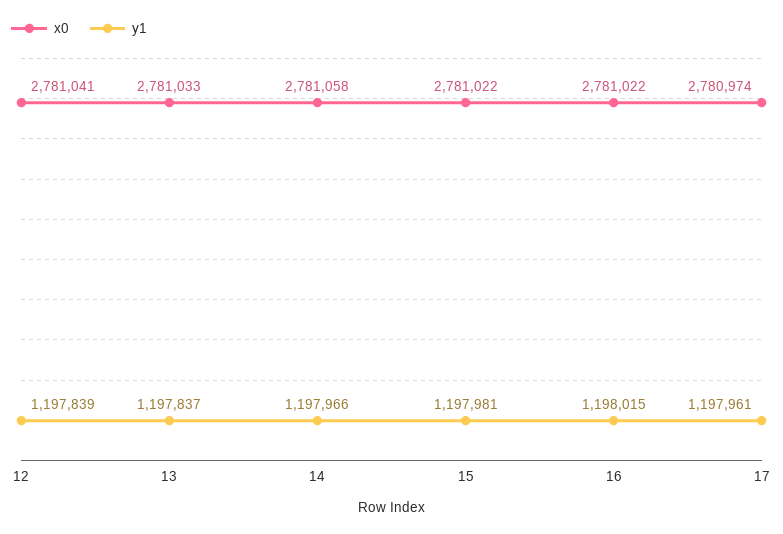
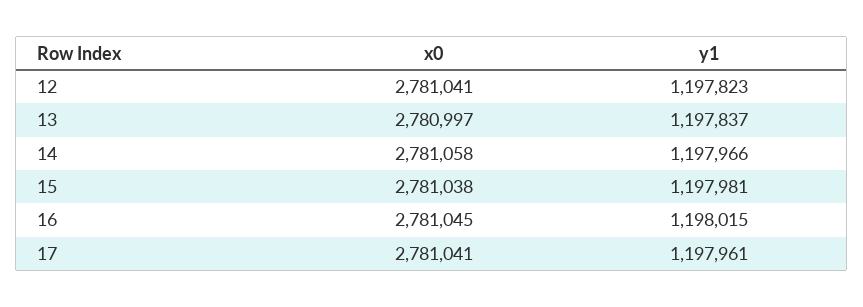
  {
    "x0": {
      "12": 2781041,
-     "13": 2781033,
+     "13": 2780997,
      "14": 2781058,
-     "15": 2781022,
+     "15": 2781038,
-     "16": 2781022,
+     "16": 2781045,
-     "17": 2780974
+     "17": 2781041
    },
    "y1": {
-     "12": 1197839,
+     "12": 1197823,
      "13": 1197837,
      "14": 1197966,
      "15": 1197981,
      "16": 1198015,
      "17": 1197961
    }
  }

